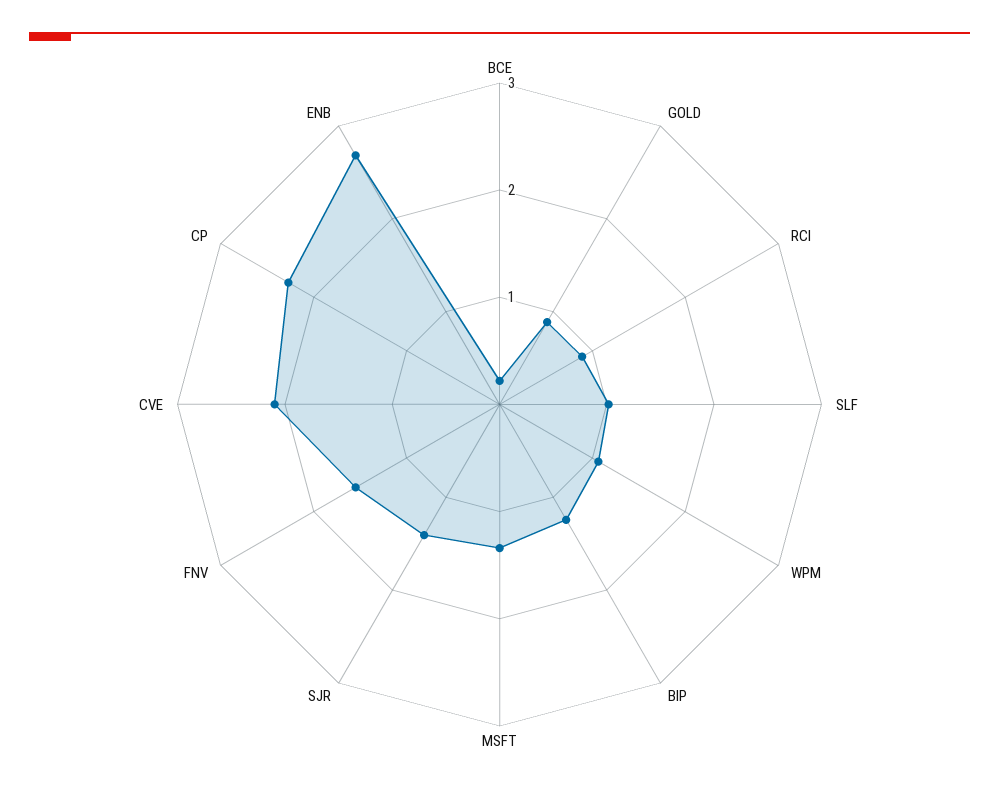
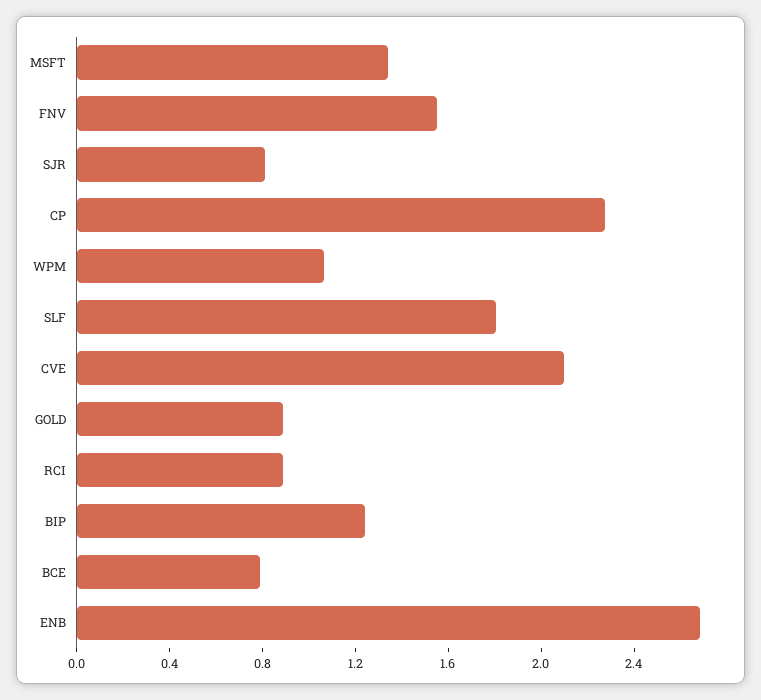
  {
-   "BCE": 0.2,
+   "BCE": 0.8,
    "GOLD": 0.9,
    "RCI": 0.9,
-   "SLF": 1,
+   "SLF": 1.8,
    "WPM": 1.1,
    "BIP": 1.2,
    "MSFT": 1.3,
-   "SJR": 1.4,
+   "SJR": 0.8,
    "FNV": 1.5,
    "CVE": 2.1,
    "CP": 2.3,
    "ENB": 2.7
  }

